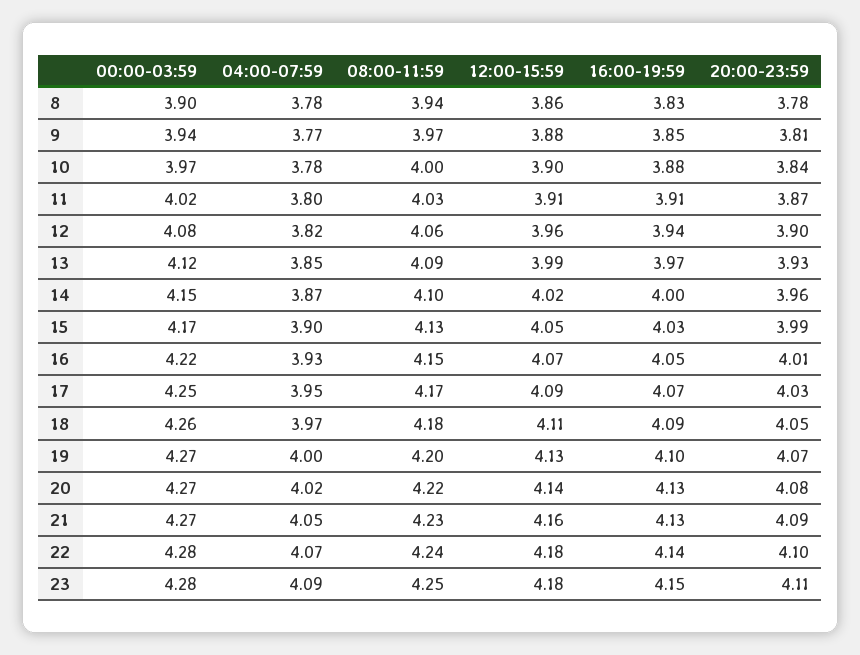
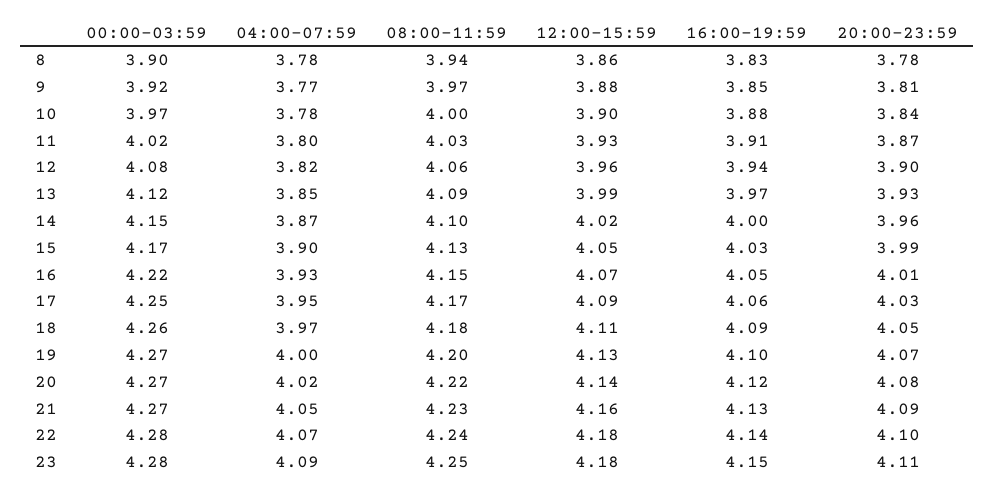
  {
    "00:00-03:59": {
      "8": 3.9,
-     "9": 3.94,
+     "9": 3.92,
      "10": 3.97,
      "11": 4.02,
      "12": 4.08,
      "13": 4.12,
      "14": 4.15,
      "15": 4.17,
      "16": 4.22,
      "17": 4.25,
      "18": 4.26,
      "19": 4.27,
      "20": 4.27,
      "21": 4.27,
      "22": 4.28,
      "23": 4.28
    },
    "04:00-07:59": {
      "8": 3.78,
      "9": 3.77,
      "10": 3.78,
      "11": 3.8,
      "12": 3.82,
      "13": 3.85,
      "14": 3.87,
      "15": 3.9,
      "16": 3.93,
      "17": 3.95,
      "18": 3.97,
      "19": 4,
      "20": 4.02,
      "21": 4.05,
      "22": 4.07,
      "23": 4.09
    },
    "08:00-11:59": {
      "8": 3.94,
      "9": 3.97,
      "10": 4,
      "11": 4.03,
      "12": 4.06,
      "13": 4.09,
      "14": 4.1,
      "15": 4.13,
      "16": 4.15,
      "17": 4.17,
      "18": 4.18,
      "19": 4.2,
      "20": 4.22,
      "21": 4.23,
      "22": 4.24,
      "23": 4.25
    },
    "12:00-15:59": {
      "8": 3.86,
      "9": 3.88,
      "10": 3.9,
-     "11": 3.91,
+     "11": 3.93,
      "12": 3.96,
      "13": 3.99,
      "14": 4.02,
      "15": 4.05,
      "16": 4.07,
      "17": 4.09,
      "18": 4.11,
      "19": 4.13,
      "20": 4.14,
      "21": 4.16,
      "22": 4.18,
      "23": 4.18
    },
    "16:00-19:59": {
      "8": 3.83,
      "9": 3.85,
      "10": 3.88,
      "11": 3.91,
      "12": 3.94,
      "13": 3.97,
      "14": 4,
      "15": 4.03,
      "16": 4.05,
-     "17": 4.07,
+     "17": 4.06,
      "18": 4.09,
      "19": 4.1,
-     "20": 4.13,
+     "20": 4.12,
      "21": 4.13,
      "22": 4.14,
      "23": 4.15
    },
    "20:00-23:59": {
      "8": 3.78,
      "9": 3.81,
      "10": 3.84,
      "11": 3.87,
      "12": 3.9,
      "13": 3.93,
      "14": 3.96,
      "15": 3.99,
      "16": 4.01,
      "17": 4.03,
      "18": 4.05,
      "19": 4.07,
      "20": 4.08,
      "21": 4.09,
      "22": 4.1,
      "23": 4.11
    }
  }

